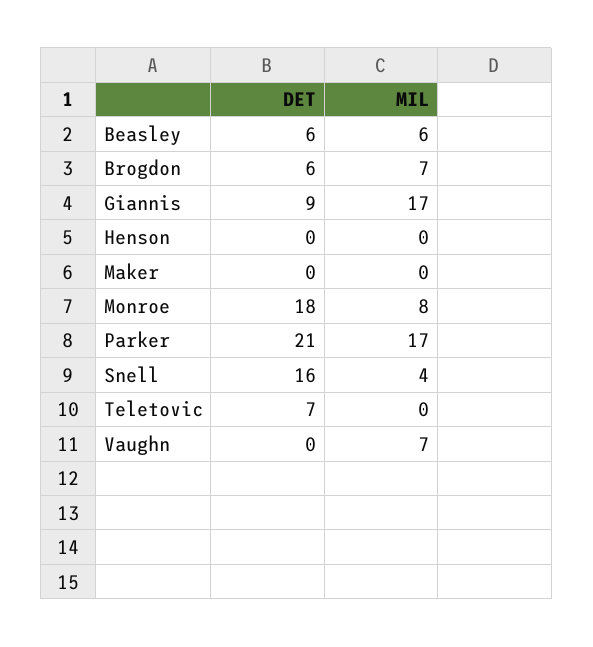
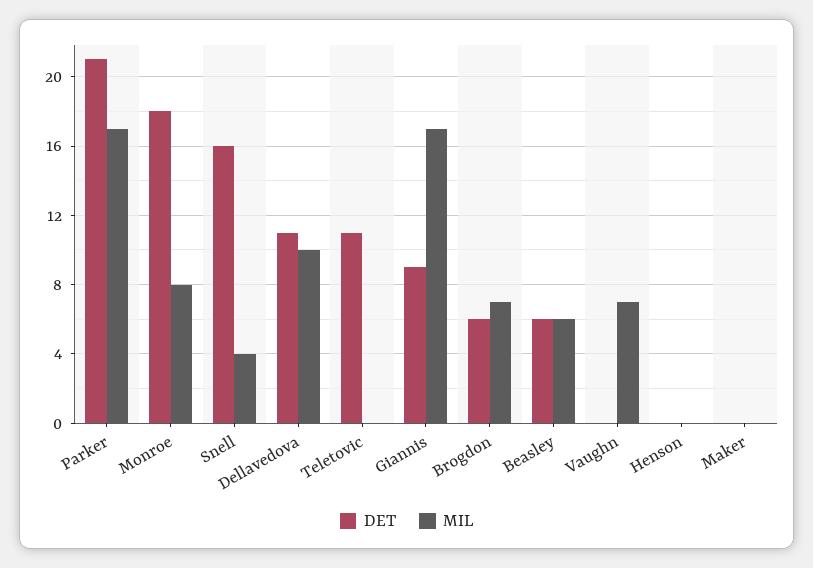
  {
    "DET": {
      "Beasley": 6,
      "Brogdon": 6,
      "Giannis": 9,
      "Henson": 0,
      "Maker": 0,
      "Monroe": 18,
      "Parker": 21,
      "Snell": 16,
-     "Teletovic": 7,
+     "Teletovic": 11,
-     "Vaughn": 0
+     "Vaughn": 0,
+     "Dellavedova": 11
    },
    "MIL": {
      "Beasley": 6,
      "Brogdon": 7,
      "Giannis": 17,
      "Henson": 0,
      "Maker": 0,
      "Monroe": 8,
      "Parker": 17,
      "Snell": 4,
      "Teletovic": 0,
-     "Vaughn": 7
+     "Vaughn": 7,
+     "Dellavedova": 10
    }
  }

